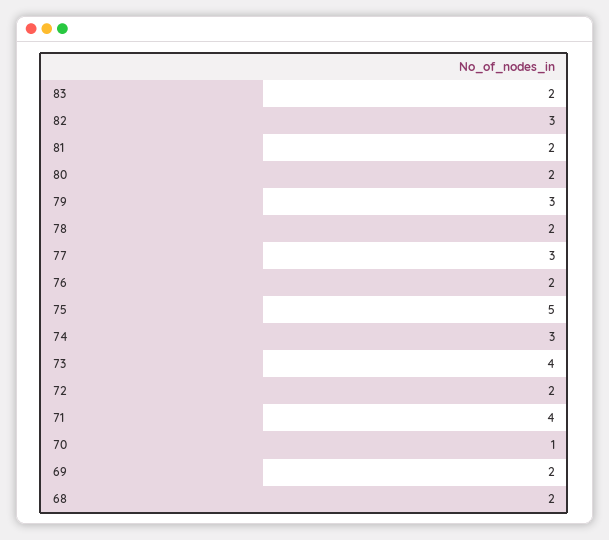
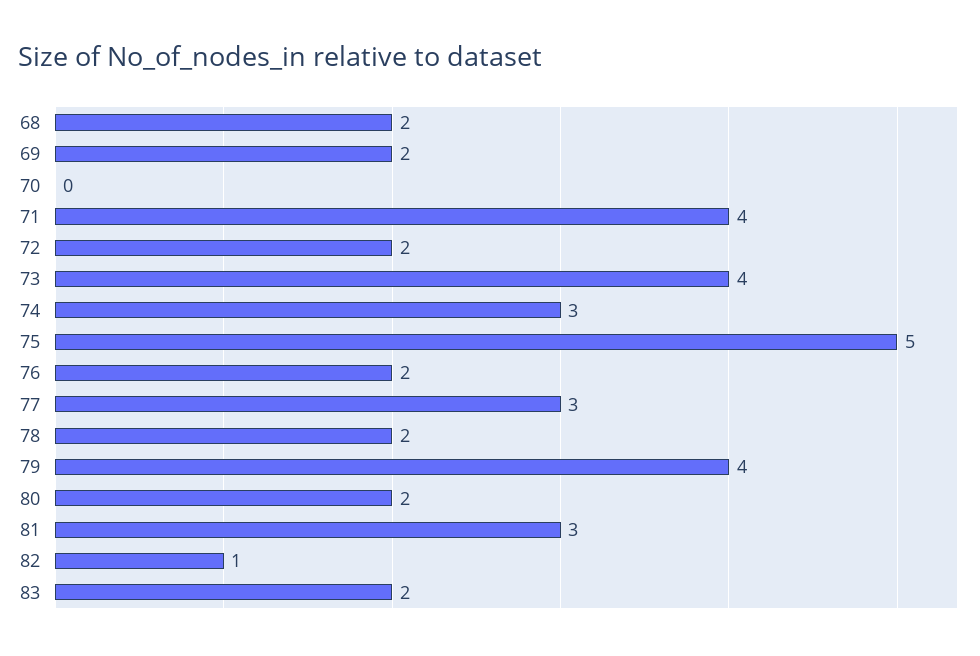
  {
    "83": 2,
-   "82": 3,
+   "82": 1,
-   "81": 2,
+   "81": 3,
    "80": 2,
-   "79": 3,
+   "79": 4,
    "78": 2,
    "77": 3,
    "76": 2,
    "75": 5,
    "74": 3,
    "73": 4,
    "72": 2,
    "71": 4,
-   "70": 1,
+   "70": 0,
    "69": 2,
    "68": 2
  }

